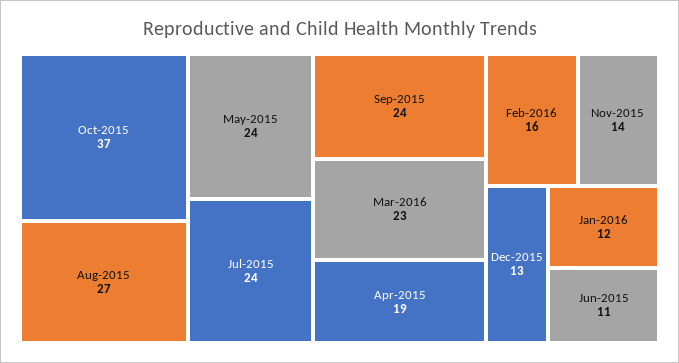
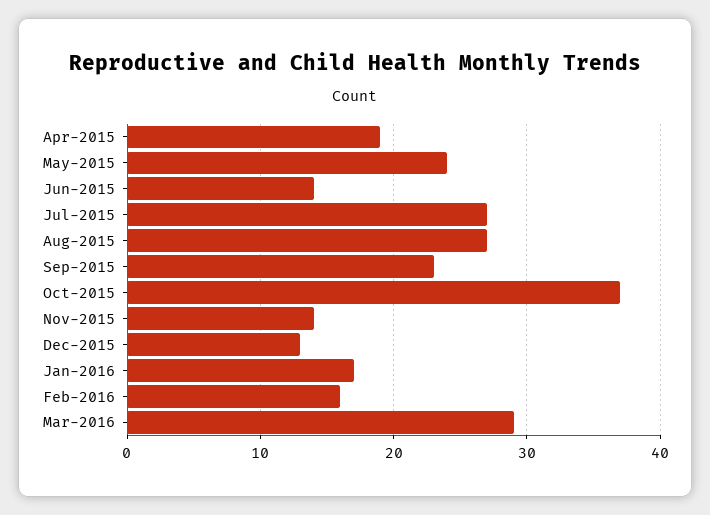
  {
    "Oct-2015": 37,
    "Aug-2015": 27,
    "May-2015": 24,
-   "Jul-2015": 24,
+   "Jul-2015": 27,
-   "Sep-2015": 24,
+   "Sep-2015": 23,
-   "Mar-2016": 23,
+   "Mar-2016": 29,
    "Apr-2015": 19,
    "Feb-2016": 16,
    "Nov-2015": 14,
    "Dec-2015": 13,
-   "Jan-2016": 12,
+   "Jan-2016": 17,
-   "Jun-2015": 11
+   "Jun-2015": 14
  }

